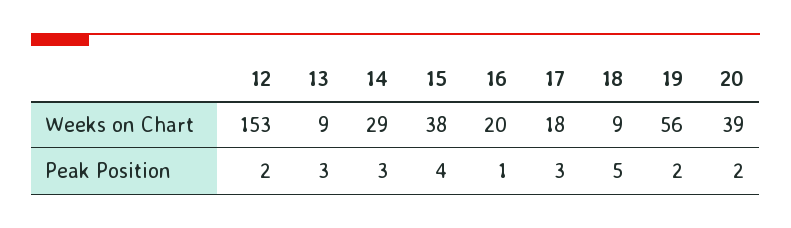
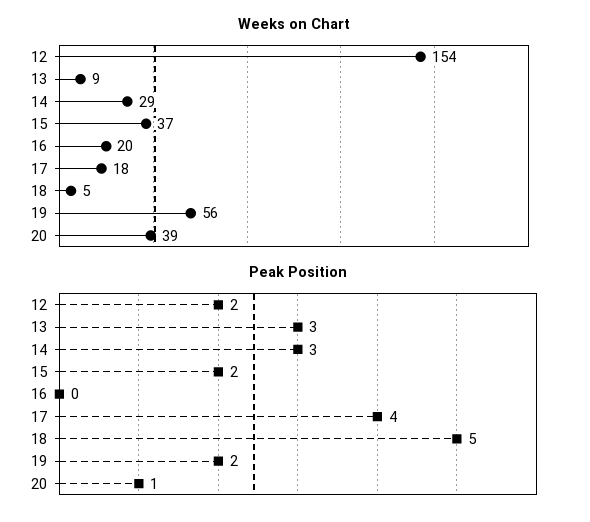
  {
    "Weeks on Chart": {
-     "12": 153,
+     "12": 154,
      "13": 9,
      "14": 29,
-     "15": 38,
+     "15": 37,
      "16": 20,
      "17": 18,
-     "18": 9,
+     "18": 5,
      "19": 56,
      "20": 39
    },
    "Peak Position": {
      "12": 2,
      "13": 3,
      "14": 3,
-     "15": 4,
+     "15": 2,
-     "16": 1,
+     "16": 0,
-     "17": 3,
+     "17": 4,
      "18": 5,
      "19": 2,
-     "20": 2
+     "20": 1
    }
  }

